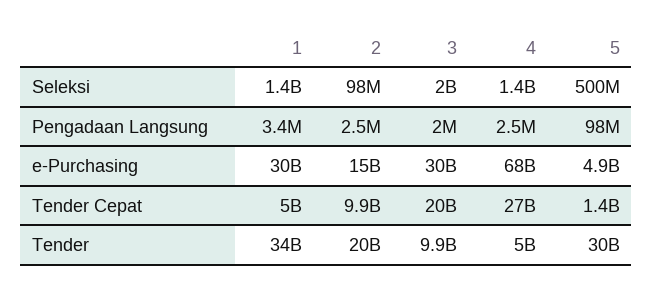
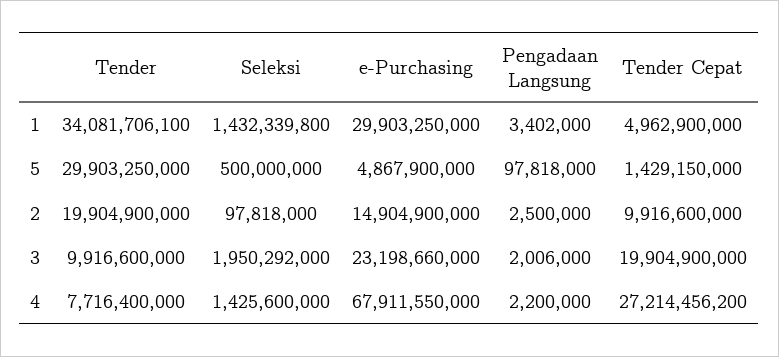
  {
    "1": {
      "Seleksi": 1432339800,
      "Pengadaan Langsung": 3402000,
      "e-Purchasing": 29903250000,
      "Tender Cepat": 4962900000,
      "Tender": 34081706100
    },
    "2": {
      "Seleksi": 97818000,
      "Pengadaan Langsung": 2500000,
      "e-Purchasing": 14904900000,
      "Tender Cepat": 9916600000,
      "Tender": 19904900000
    },
    "3": {
      "Seleksi": 1950292000,
      "Pengadaan Langsung": 2006000,
-     "e-Purchasing": 30000000000,
+     "e-Purchasing": 23198660000,
      "Tender Cepat": 19904900000,
      "Tender": 9916600000
    },
    "4": {
      "Seleksi": 1425600000,
-     "Pengadaan Langsung": 2500000,
+     "Pengadaan Langsung": 2200000,
      "e-Purchasing": 67911550000,
      "Tender Cepat": 27214456200,
-     "Tender": 5000000000
+     "Tender": 7716400000
    },
    "5": {
      "Seleksi": 500000000,
      "Pengadaan Langsung": 97818000,
      "e-Purchasing": 4867900000,
      "Tender Cepat": 1429150000,
      "Tender": 29903250000
    }
  }

